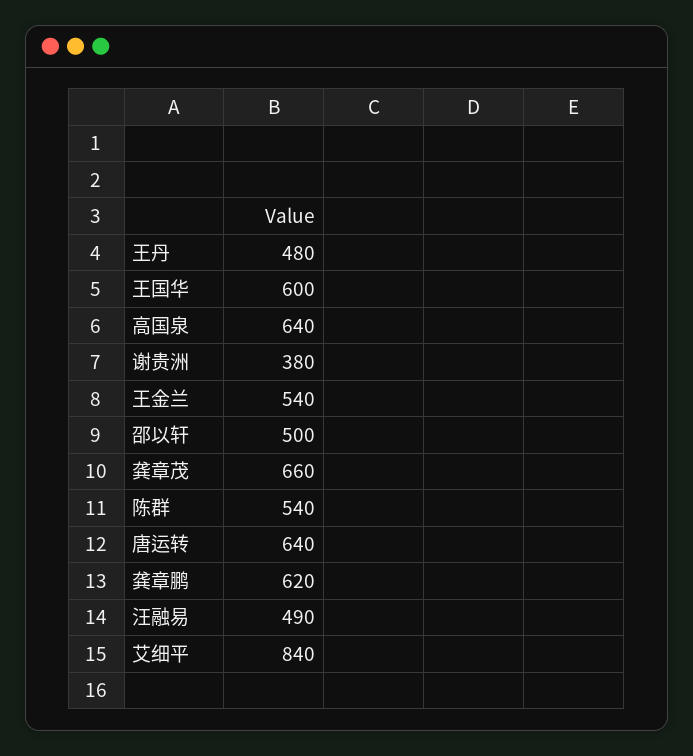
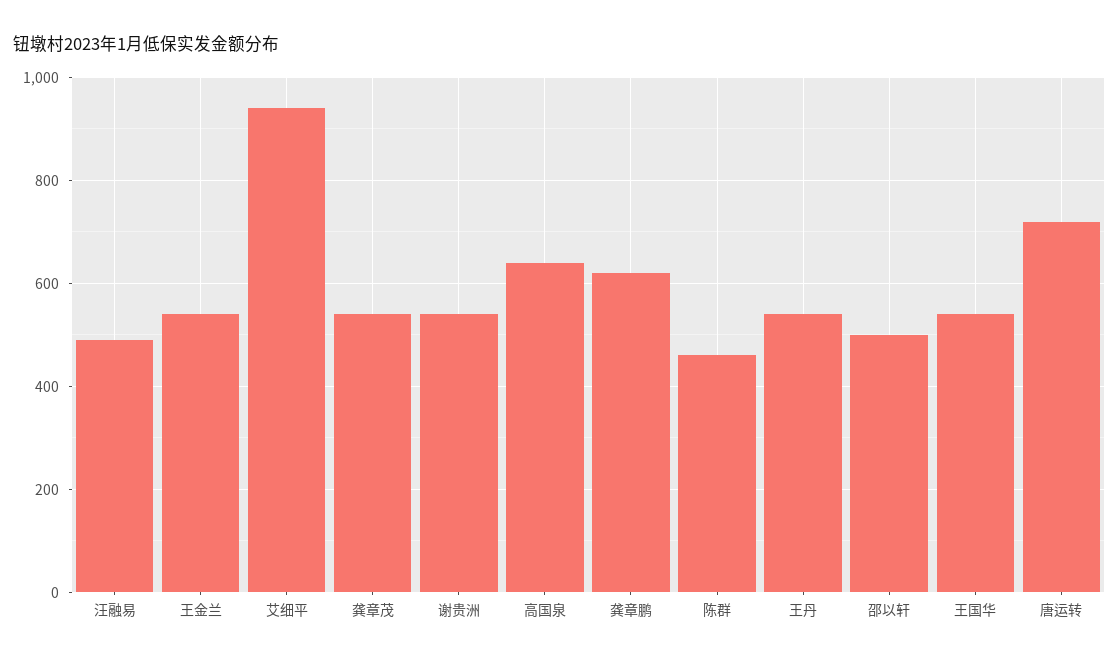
  {
-   "王丹": 480,
+   "王丹": 540,
-   "王国华": 600,
+   "王国华": 540,
    "高国泉": 640,
-   "谢贵洲": 380,
+   "谢贵洲": 540,
    "王金兰": 540,
    "邵以轩": 500,
-   "龚章茂": 660,
+   "龚章茂": 540,
-   "陈群": 540,
+   "陈群": 460,
-   "唐运转": 640,
+   "唐运转": 720,
    "龚章鹏": 620,
    "汪融易": 490,
-   "艾细平": 840
+   "艾细平": 940
  }

